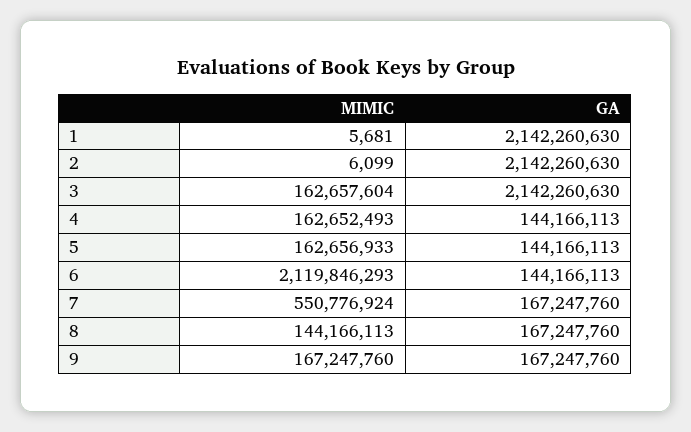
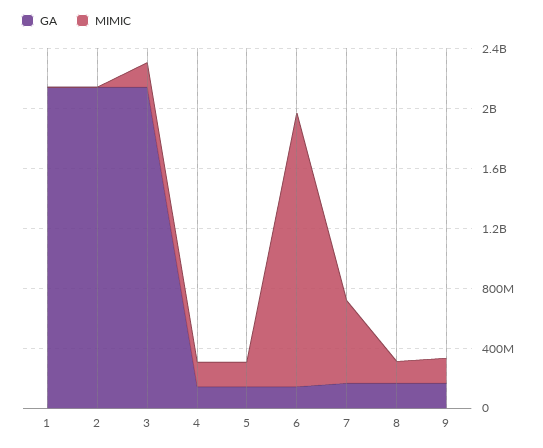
  {
    "MIMIC": {
      "1": 5681,
      "2": 6099,
      "3": 162657604,
      "4": 162652493,
      "5": 162656933,
-     "6": 2119846293,
+     "6": 1800000000,
      "7": 550776924,
      "8": 144166113,
      "9": 167247760
    },
    "GA": {
      "1": 2142260630,
      "2": 2142260630,
      "3": 2142260630,
      "4": 144166113,
      "5": 144166113,
      "6": 144166113,
      "7": 167247760,
      "8": 167247760,
      "9": 167247760
    }
  }

